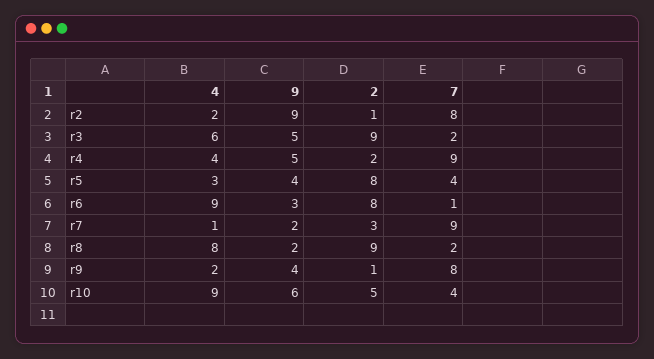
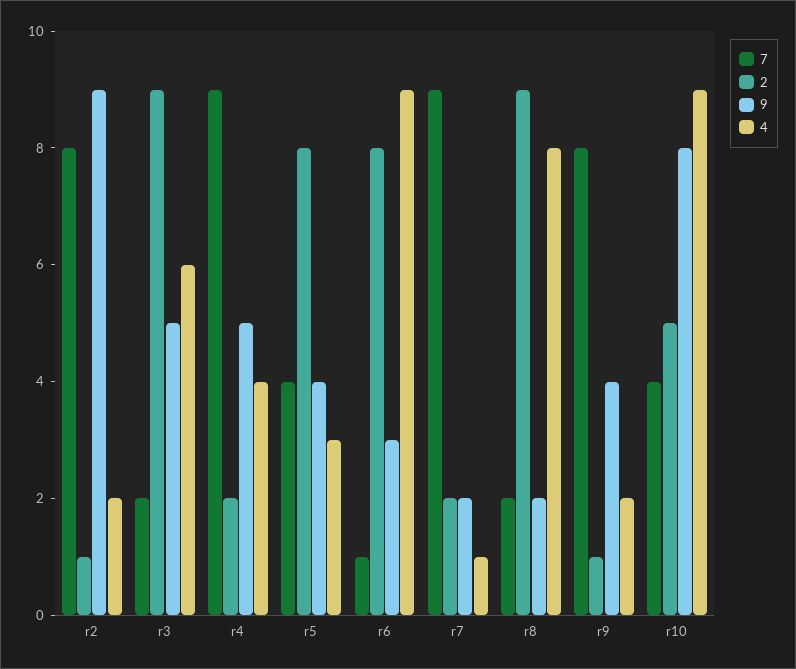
  {
    "4": {
      "r2": 2,
      "r3": 6,
      "r4": 4,
      "r5": 3,
      "r6": 9,
      "r7": 1,
      "r8": 8,
      "r9": 2,
      "r10": 9
    },
    "9": {
      "r2": 9,
      "r3": 5,
      "r4": 5,
      "r5": 4,
      "r6": 3,
      "r7": 2,
      "r8": 2,
      "r9": 4,
-     "r10": 6
+     "r10": 8
    },
    "2": {
      "r2": 1,
      "r3": 9,
      "r4": 2,
      "r5": 8,
      "r6": 8,
-     "r7": 3,
+     "r7": 2,
      "r8": 9,
      "r9": 1,
      "r10": 5
    },
    "7": {
      "r2": 8,
      "r3": 2,
      "r4": 9,
      "r5": 4,
      "r6": 1,
      "r7": 9,
      "r8": 2,
      "r9": 8,
      "r10": 4
    }
  }

